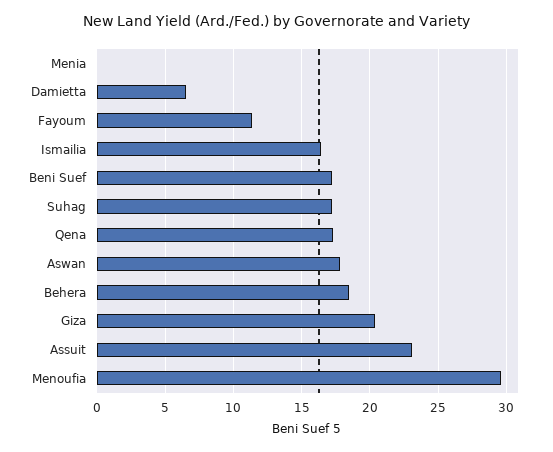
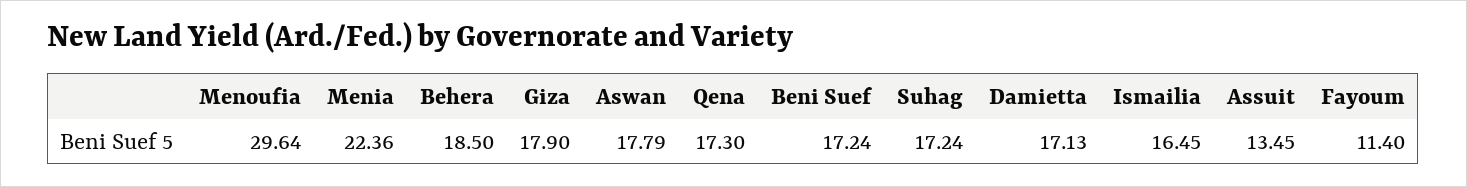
  {
-   "Menia": 0,
+   "Menia": 22.36,
-   "Damietta": 6.5,
+   "Damietta": 17.13,
    "Fayoum": 11.4,
    "Ismailia": 16.45,
    "Beni Suef": 17.24,
    "Suhag": 17.24,
    "Qena": 17.3,
    "Aswan": 17.79,
    "Behera": 18.5,
-   "Giza": 20.5,
+   "Giza": 17.9,
-   "Assuit": 23,
+   "Assuit": 13.45,
    "Menoufia": 29.64
  }

